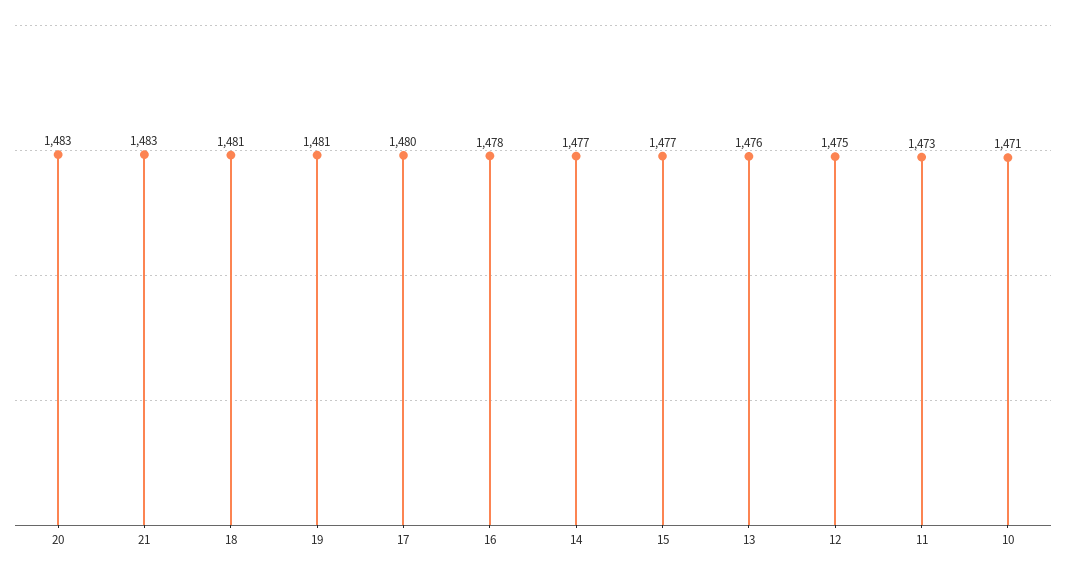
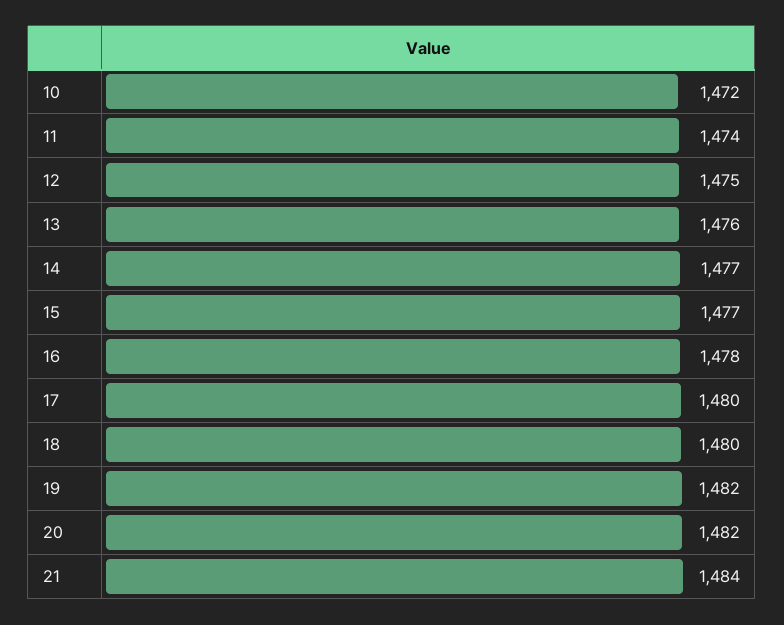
  {
-   "20": 1483,
+   "20": 1482,
-   "21": 1483,
+   "21": 1484,
-   "18": 1481,
+   "18": 1480,
-   "19": 1481,
+   "19": 1482,
    "17": 1480,
    "16": 1478,
    "14": 1477,
    "15": 1477,
    "13": 1476,
    "12": 1475,
-   "11": 1473,
+   "11": 1474,
-   "10": 1471
+   "10": 1472
  }

